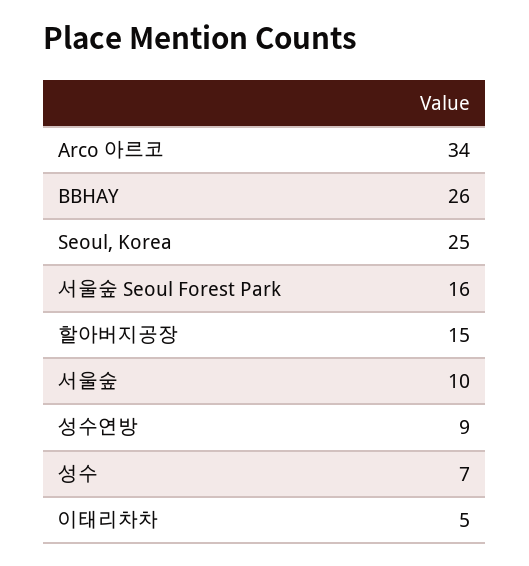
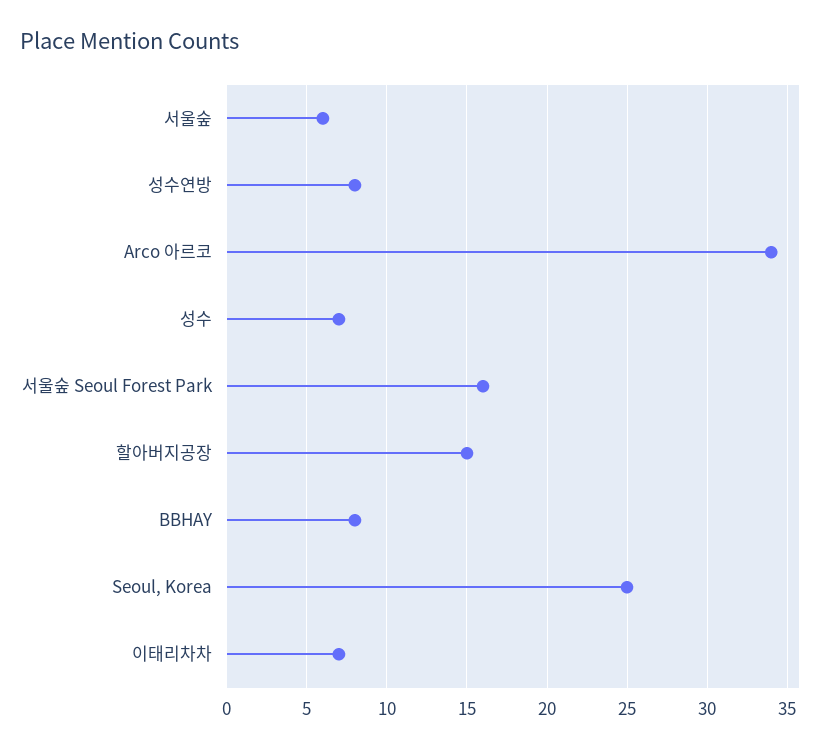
  {
    "Arco 아르코": 34,
-   "BBHAY": 26,
+   "BBHAY": 8,
    "Seoul, Korea": 25,
    "서울숲 Seoul Forest Park": 16,
    "할아버지공장": 15,
-   "서울숲": 10,
+   "서울숲": 6,
-   "성수연방": 9,
+   "성수연방": 8,
    "성수": 7,
-   "이태리차차": 5
+   "이태리차차": 7
  }

